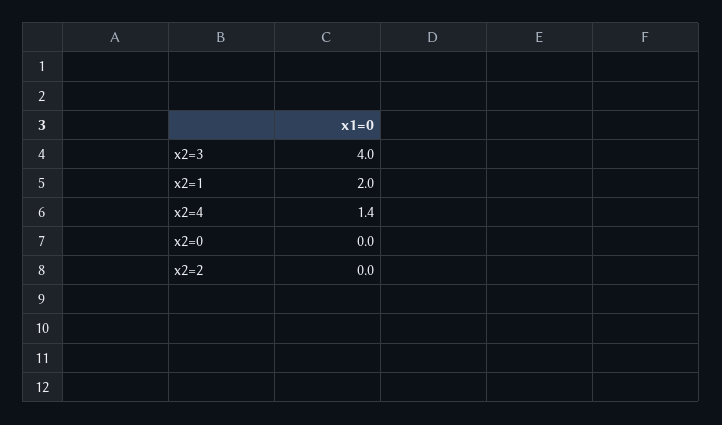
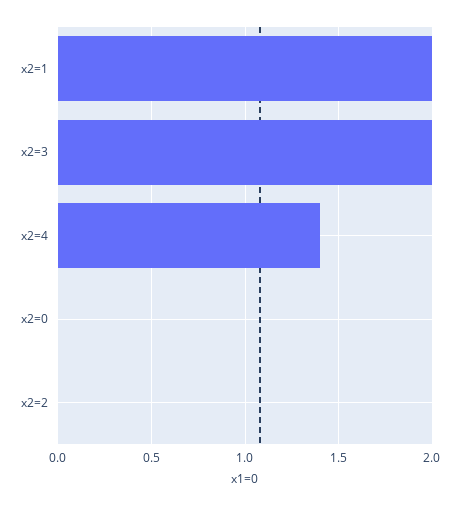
  {
-   "x2=3": 4,
+   "x2=3": 2,
    "x2=1": 2,
    "x2=4": 1.4,
    "x2=0": 0,
    "x2=2": 0
  }

